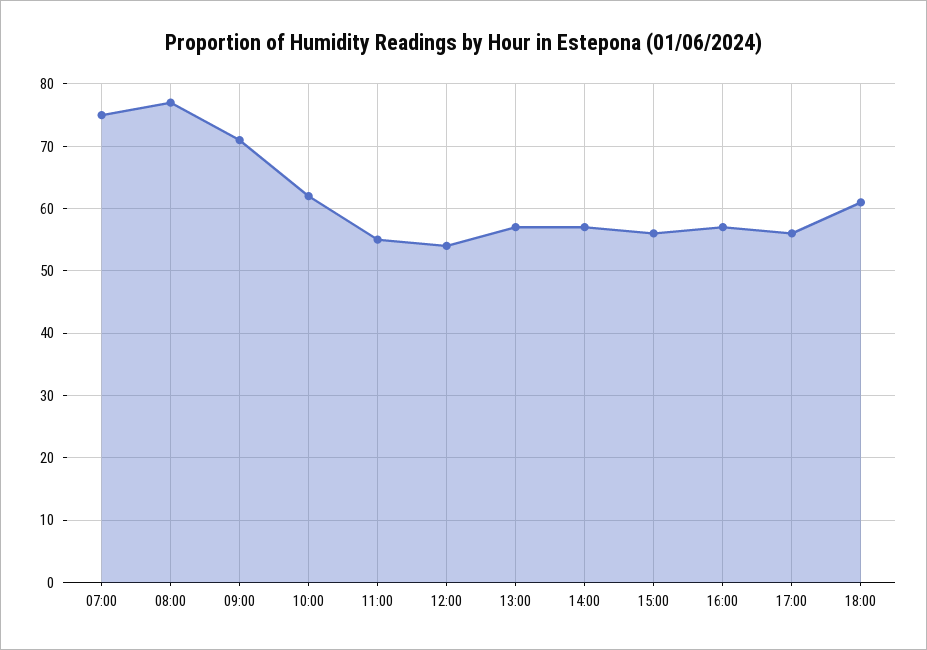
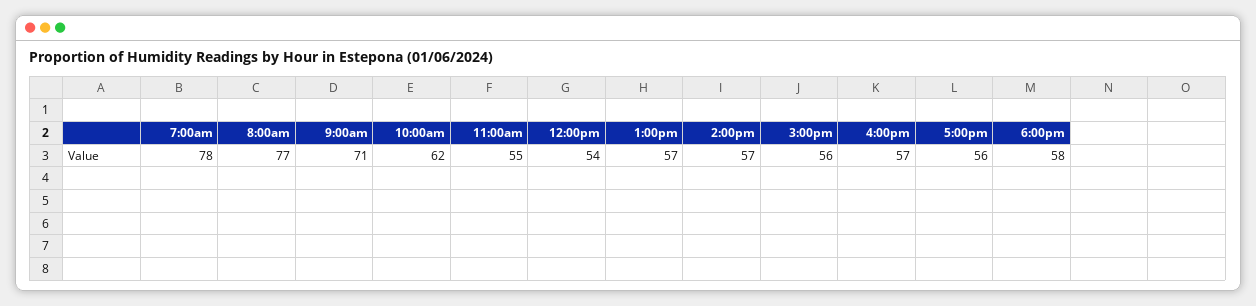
  {
-   "07:00": 75,
+   "07:00": 78,
    "08:00": 77,
    "09:00": 71,
    "10:00": 62,
    "11:00": 55,
    "12:00": 54,
    "13:00": 57,
    "14:00": 57,
    "15:00": 56,
    "16:00": 57,
    "17:00": 56,
-   "18:00": 61
+   "18:00": 58
  }

